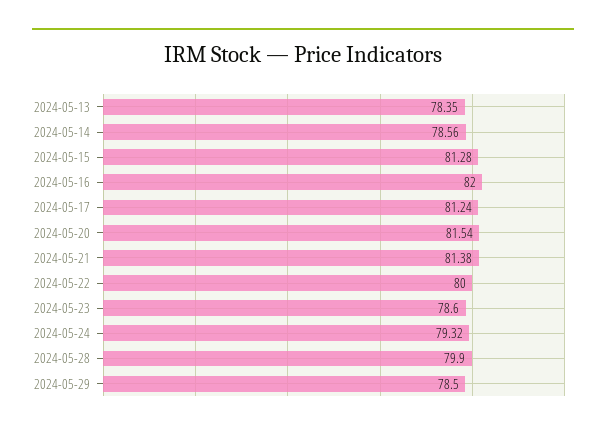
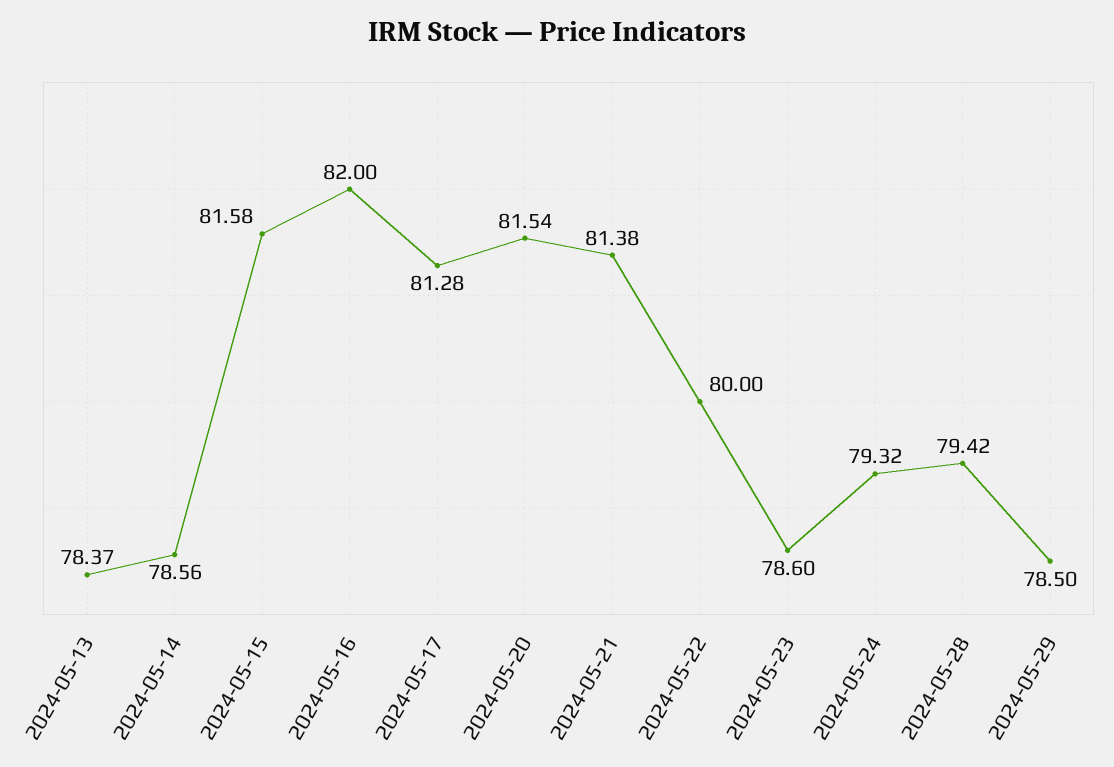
  {
-   "2024-05-13": 78.35,
+   "2024-05-13": 78.37,
    "2024-05-14": 78.56,
-   "2024-05-15": 81.28,
+   "2024-05-15": 81.58,
    "2024-05-16": 82,
-   "2024-05-17": 81.24,
+   "2024-05-17": 81.28,
    "2024-05-20": 81.54,
    "2024-05-21": 81.38,
    "2024-05-22": 80,
    "2024-05-23": 78.6,
    "2024-05-24": 79.32,
-   "2024-05-28": 79.9,
+   "2024-05-28": 79.42,
    "2024-05-29": 78.5
  }

